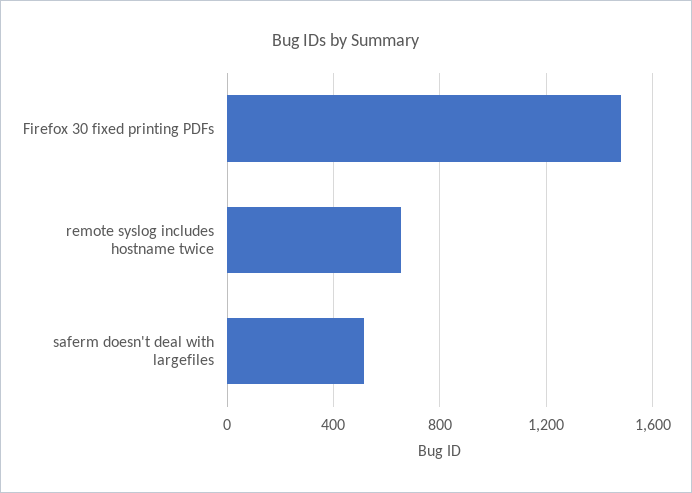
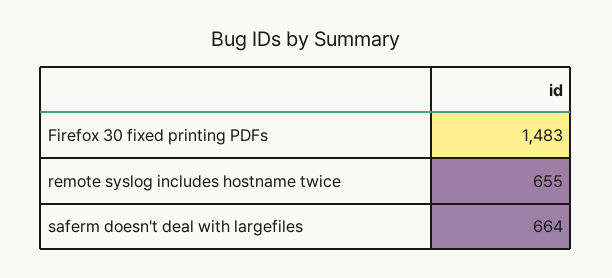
  {
    "Firefox 30 fixed printing PDFs": 1483,
    "remote syslog includes hostname twice": 655,
-   "saferm doesn't deal with largefiles": 500
+   "saferm doesn't deal with largefiles": 664
  }

